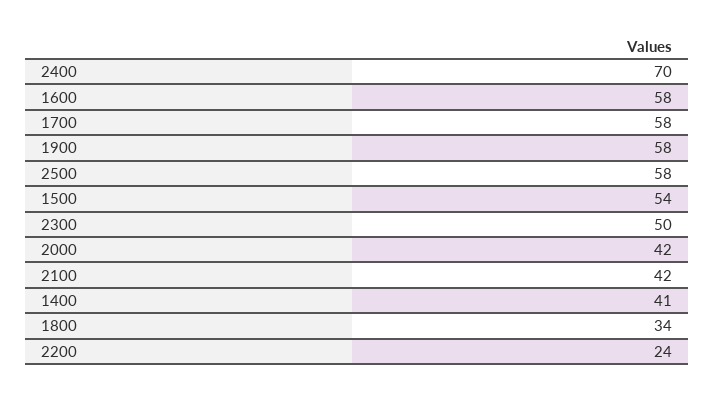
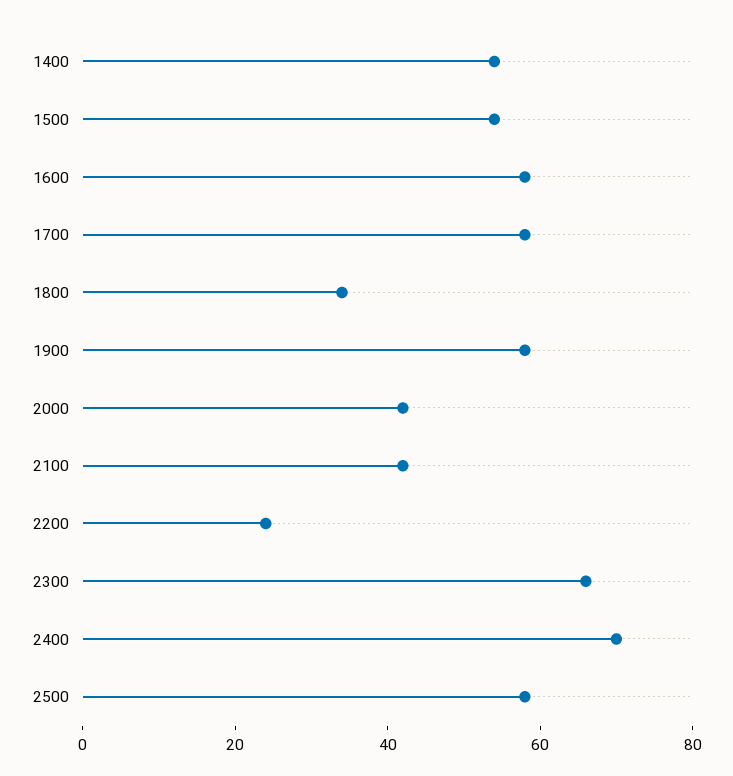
  {
    "2400": 70,
    "1600": 58,
    "1700": 58,
    "1900": 58,
    "2500": 58,
    "1500": 54,
-   "2300": 50,
+   "2300": 65,
    "2000": 42,
    "2100": 42,
-   "1400": 41,
+   "1400": 55,
    "1800": 34,
    "2200": 24
  }

